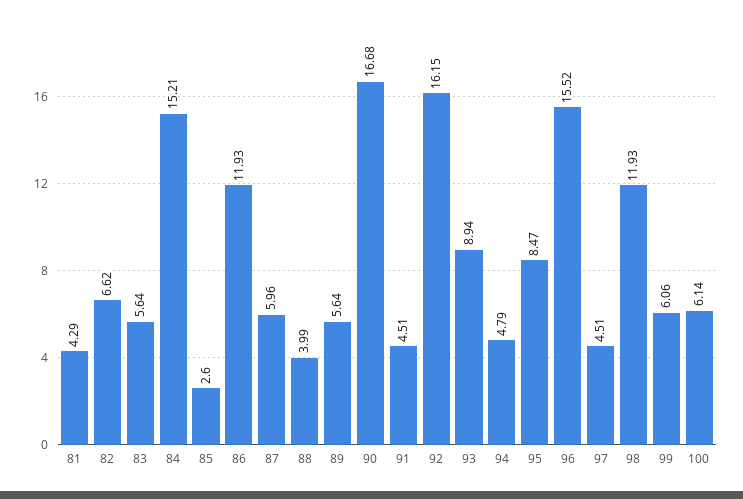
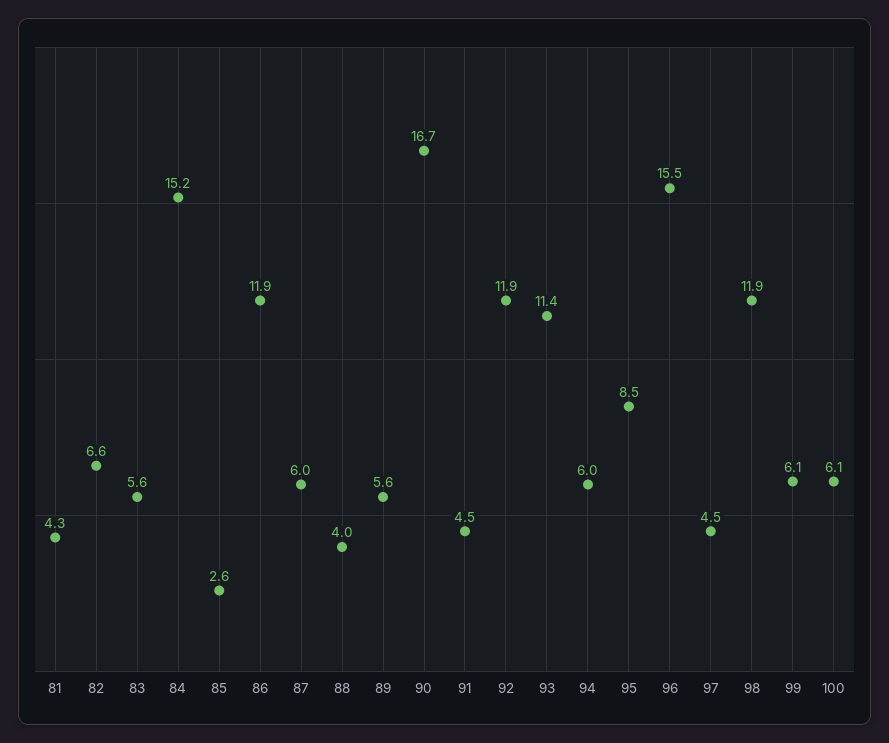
  {
    "81": 4.29,
    "82": 6.62,
    "83": 5.64,
    "84": 15.21,
    "85": 2.6,
    "86": 11.93,
    "87": 5.96,
    "88": 3.99,
    "89": 5.64,
    "90": 16.68,
    "91": 4.51,
-   "92": 16.15,
+   "92": 11.9,
-   "93": 8.94,
+   "93": 11.4,
-   "94": 4.79,
+   "94": 6,
    "95": 8.47,
    "96": 15.52,
    "97": 4.51,
    "98": 11.93,
    "99": 6.06,
    "100": 6.14
  }

